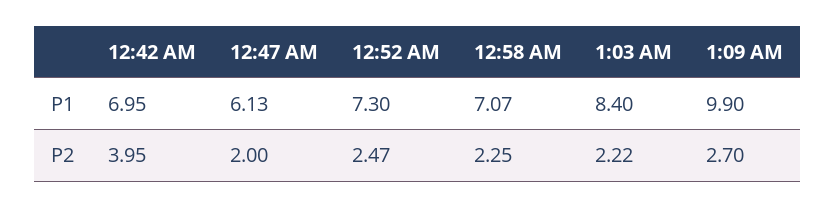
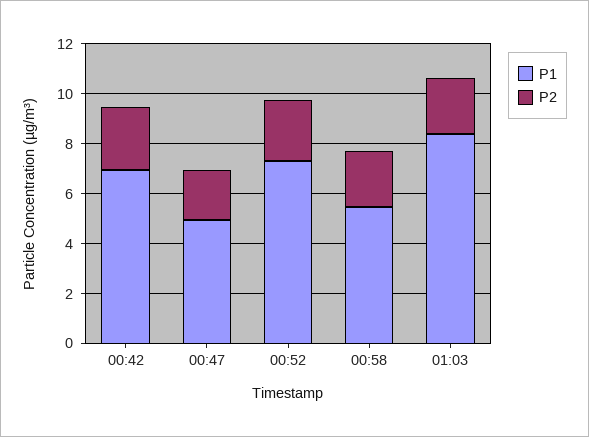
  {
    "P1": {
      "12:42 AM": 6.95,
-     "12:47 AM": 6.13,
+     "12:47 AM": 5,
      "12:52 AM": 7.3,
-     "12:58 AM": 7.07,
+     "12:58 AM": 5.5,
-     "1:03 AM": 8.4,
+     "1:03 AM": 8.4
-     "1:09 AM": 9.9
    },
    "P2": {
-     "12:42 AM": 3.95,
+     "12:42 AM": 2.5,
      "12:47 AM": 2,
      "12:52 AM": 2.47,
      "12:58 AM": 2.25,
-     "1:03 AM": 2.22,
+     "1:03 AM": 2.22
-     "1:09 AM": 2.7
    }
  }

